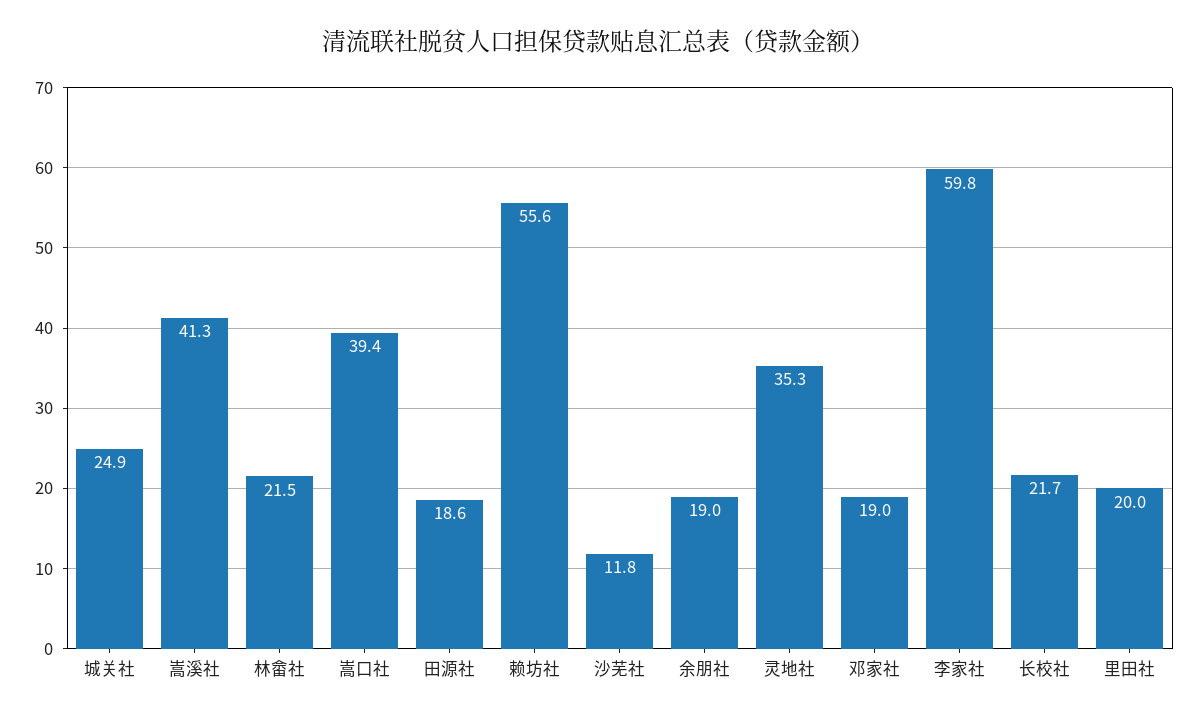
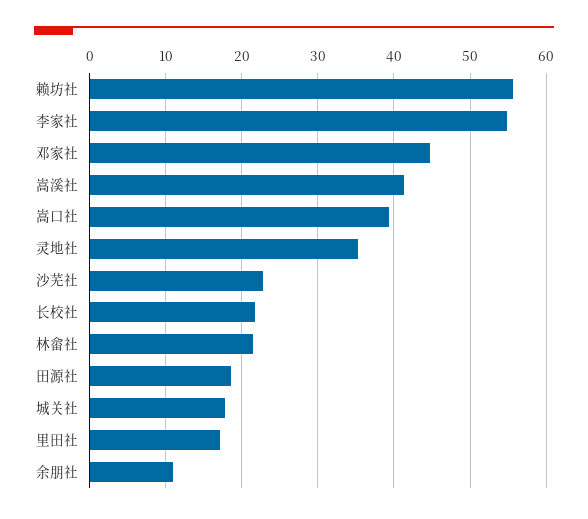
  {
-   "城关社": 24.9,
+   "城关社": 18,
    "嵩溪社": 41.3,
    "林畲社": 21.5,
    "嵩口社": 39.4,
    "田源社": 18.6,
    "赖坊社": 55.6,
-   "沙芜社": 11.8,
+   "沙芜社": 23,
-   "余朋社": 19,
+   "余朋社": 11,
    "灵地社": 35.3,
-   "邓家社": 19,
+   "邓家社": 45,
-   "李家社": 59.8,
+   "李家社": 55,
    "长校社": 21.7,
-   "里田社": 20
+   "里田社": 17
  }

